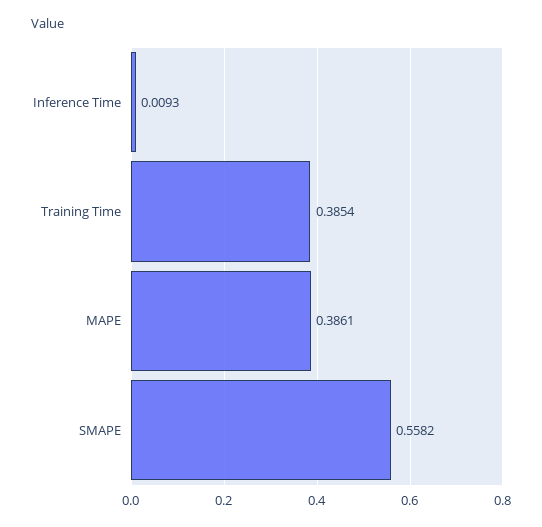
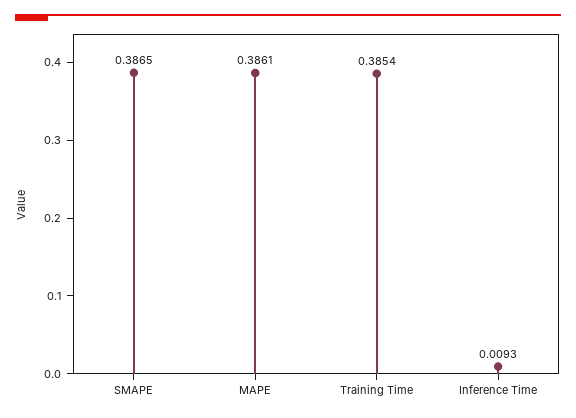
  {
    "Inference Time": 0.0093,
    "Training Time": 0.3854,
    "MAPE": 0.3861,
-   "SMAPE": 0.5582
+   "SMAPE": 0.3865
  }

